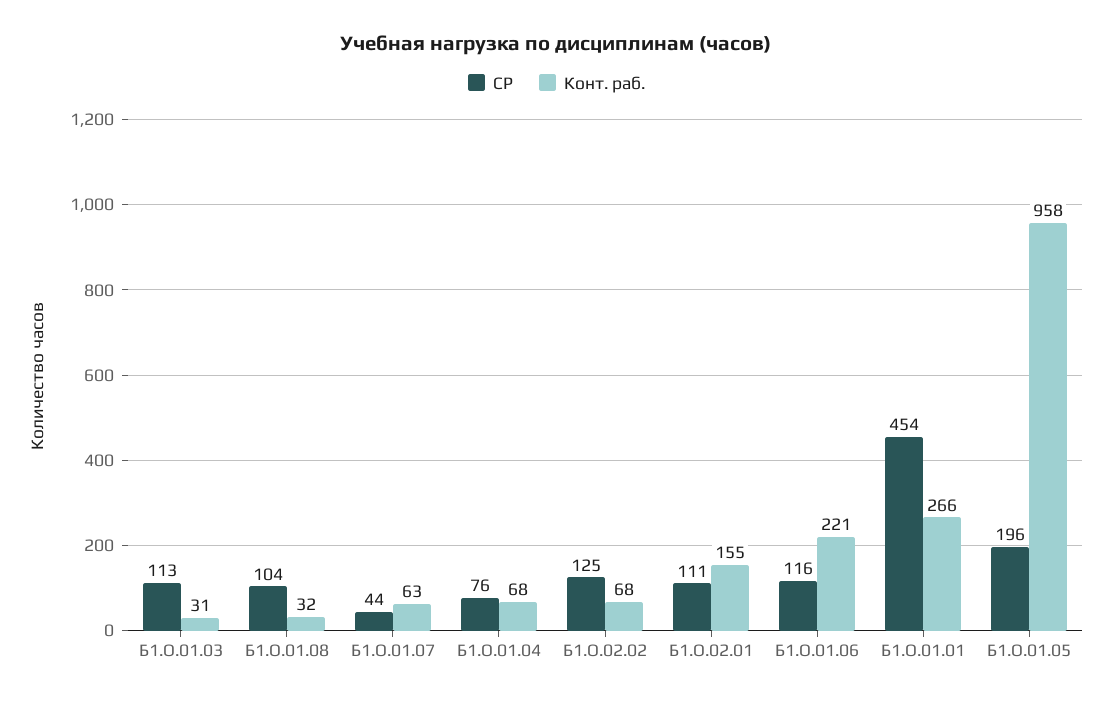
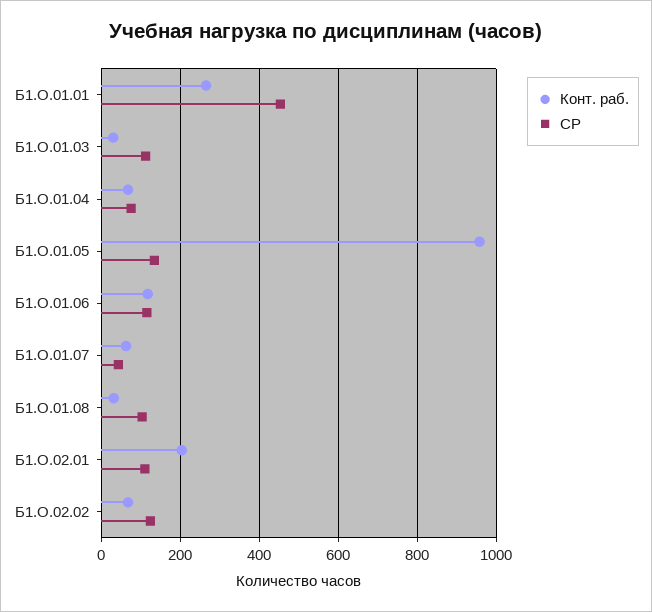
  {
    "СР": {
      "Б1.О.01.03": 113,
      "Б1.О.01.08": 104,
      "Б1.О.01.07": 44,
      "Б1.О.01.04": 76,
      "Б1.О.02.02": 125,
      "Б1.О.02.01": 111,
      "Б1.О.01.06": 116,
      "Б1.О.01.01": 454,
-     "Б1.О.01.05": 196
+     "Б1.О.01.05": 140
    },
    "Конт. раб.": {
      "Б1.О.01.03": 31,
      "Б1.О.01.08": 32,
      "Б1.О.01.07": 63,
      "Б1.О.01.04": 68,
      "Б1.О.02.02": 68,
-     "Б1.О.02.01": 155,
+     "Б1.О.02.01": 200,
-     "Б1.О.01.06": 221,
+     "Б1.О.01.06": 120,
      "Б1.О.01.01": 266,
      "Б1.О.01.05": 958
    }
  }

